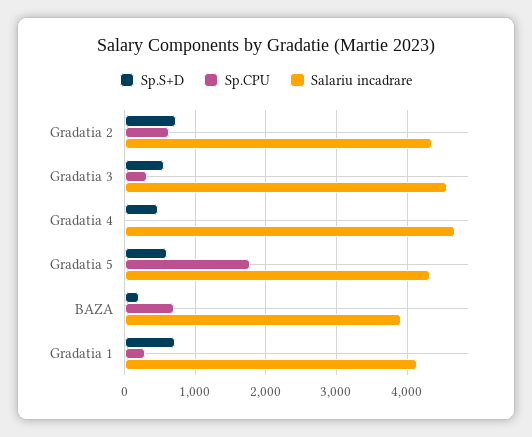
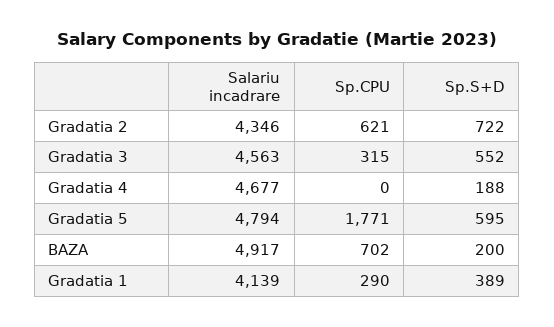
  {
    "Sp.S+D": {
      "Gradatia 2": 722,
      "Gradatia 3": 552,
-     "Gradatia 4": 500,
+     "Gradatia 4": 188,
      "Gradatia 5": 595,
      "BAZA": 200,
-     "Gradatia 1": 700
+     "Gradatia 1": 389
    },
    "Sp.CPU": {
      "Gradatia 2": 621,
      "Gradatia 3": 315,
      "Gradatia 4": 0,
      "Gradatia 5": 1771,
      "BAZA": 702,
      "Gradatia 1": 290
    },
    "Salariu incadrare": {
      "Gradatia 2": 4346,
      "Gradatia 3": 4563,
      "Gradatia 4": 4677,
-     "Gradatia 5": 4300,
+     "Gradatia 5": 4794,
-     "BAZA": 3900,
+     "BAZA": 4917,
      "Gradatia 1": 4139
    }
  }

